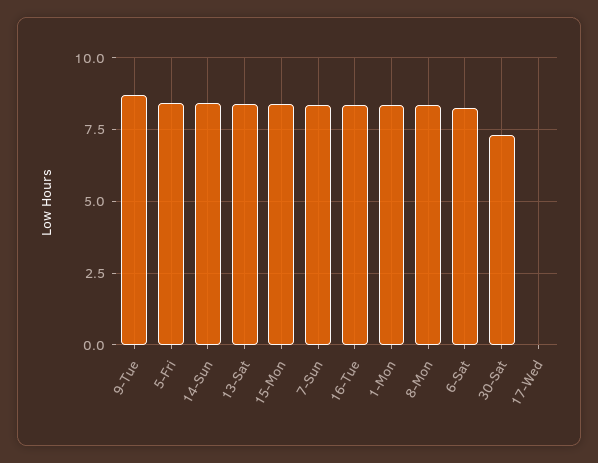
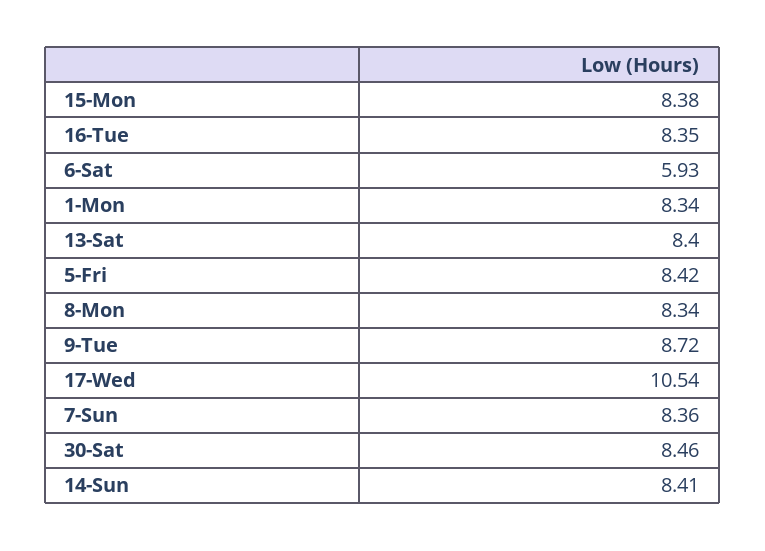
  {
    "9-Tue": 8.72,
    "5-Fri": 8.42,
    "14-Sun": 8.41,
    "13-Sat": 8.4,
    "15-Mon": 8.38,
    "7-Sun": 8.36,
    "16-Tue": 8.35,
    "1-Mon": 8.34,
    "8-Mon": 8.34,
-   "6-Sat": 8.25,
+   "6-Sat": 5.93,
-   "30-Sat": 7.25,
+   "30-Sat": 8.46,
-   "17-Wed": 0
+   "17-Wed": 10.54
  }

